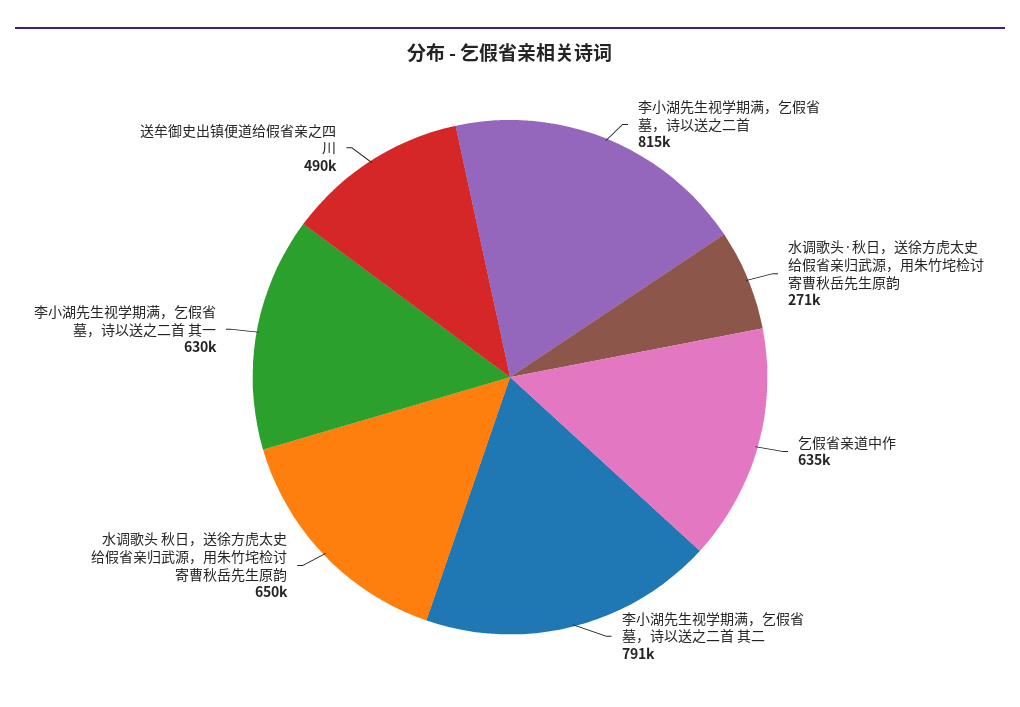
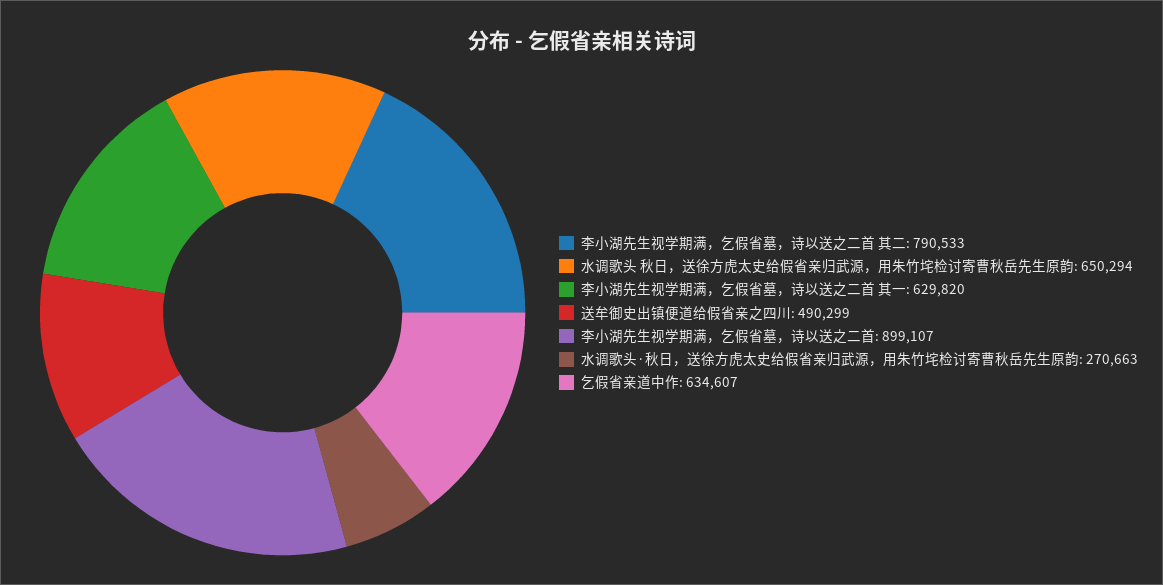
  {
-   "李小湖先生视学期满，乞假省墓，诗以送之二首": 815000,
+   "李小湖先生视学期满，乞假省墓，诗以送之二首": 899107,
    "水调歌头·秋日，送徐方虎太史给假省亲归武源，用朱竹垞检讨寄曹秋岳先生原韵": 270663,
    "乞假省亲道中作": 634607,
    "李小湖先生视学期满，乞假省墓，诗以送之二首 其二": 790533,
    "水调歌头 秋日，送徐方虎太史给假省亲归武源，用朱竹垞检讨寄曹秋岳先生原韵": 650294,
    "李小湖先生视学期满，乞假省墓，诗以送之二首 其一": 629820,
    "送牟御史出镇便道给假省亲之四川": 490299
  }

